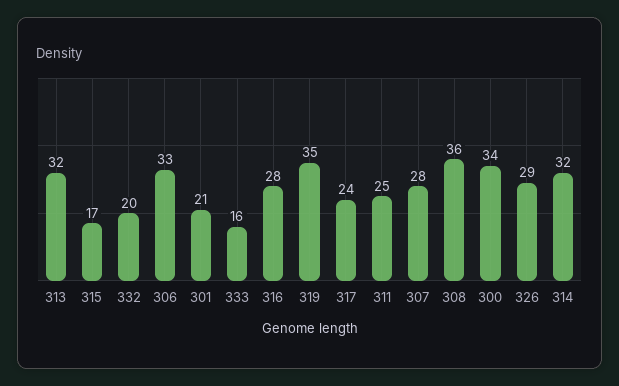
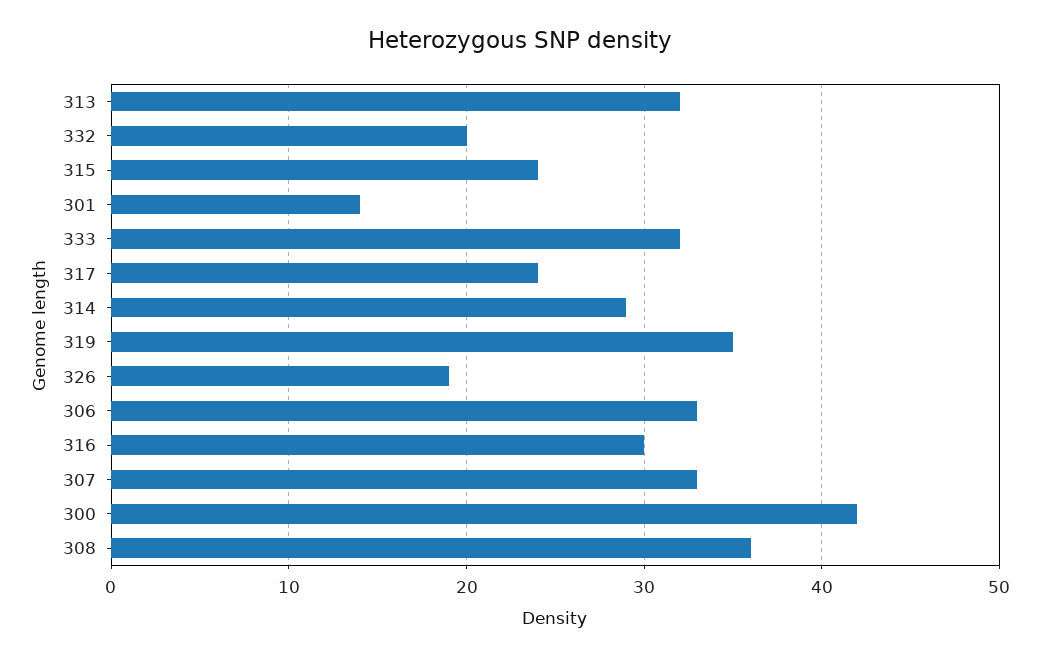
  {
    "313": 32,
-   "315": 17,
+   "315": 24,
    "332": 20,
    "306": 33,
-   "301": 21,
+   "301": 14,
-   "333": 16,
+   "333": 32,
-   "316": 28,
+   "316": 30,
    "319": 35,
    "317": 24,
-   "311": 25,
-   "307": 28,
+   "307": 33,
    "308": 36,
-   "300": 34,
+   "300": 42,
-   "326": 29,
+   "326": 19,
-   "314": 32
+   "314": 29
  }

